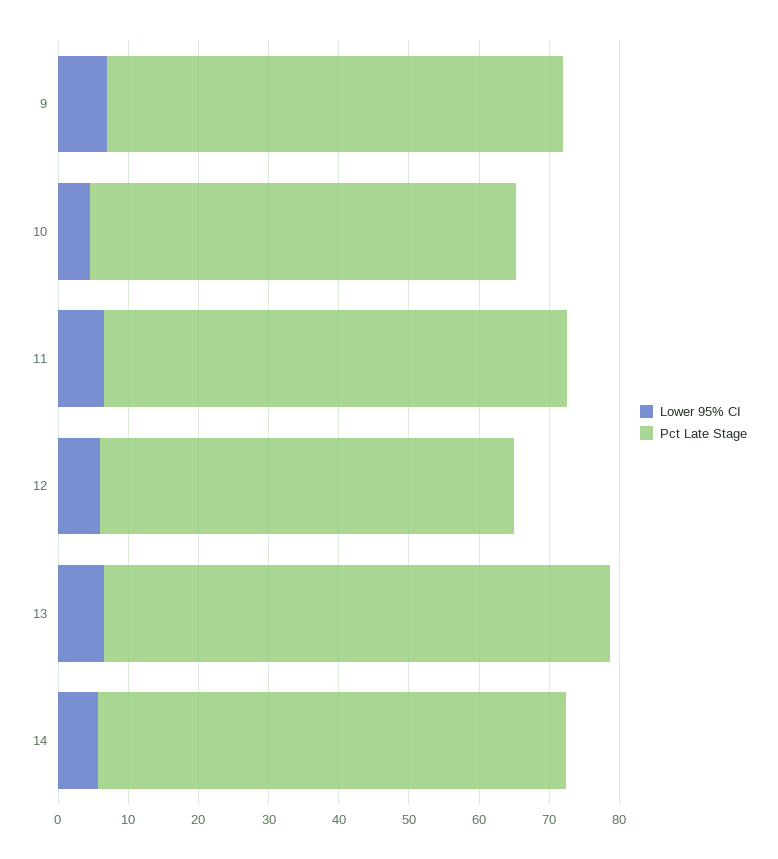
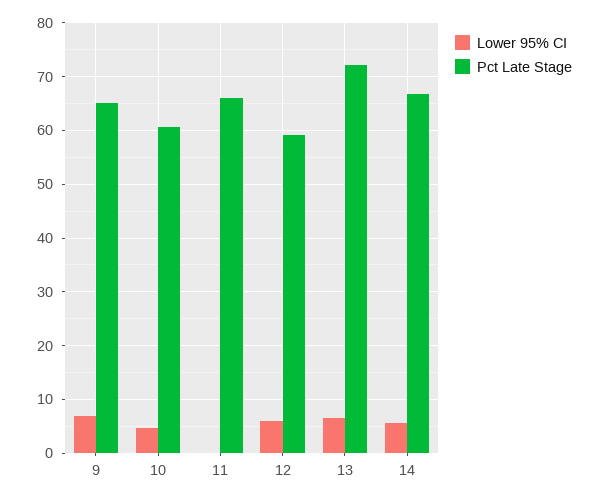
  {
    "Lower 95% CI": {
      "9": 6,
      "10": 4,
-     "11": 6,
+     "11": 0,
      "12": 6,
      "13": 6,
      "14": 6
    },
    "Pct Late Stage": {
      "9": 66,
      "10": 60,
      "11": 66,
      "12": 60,
      "13": 72,
      "14": 66
    }
  }

